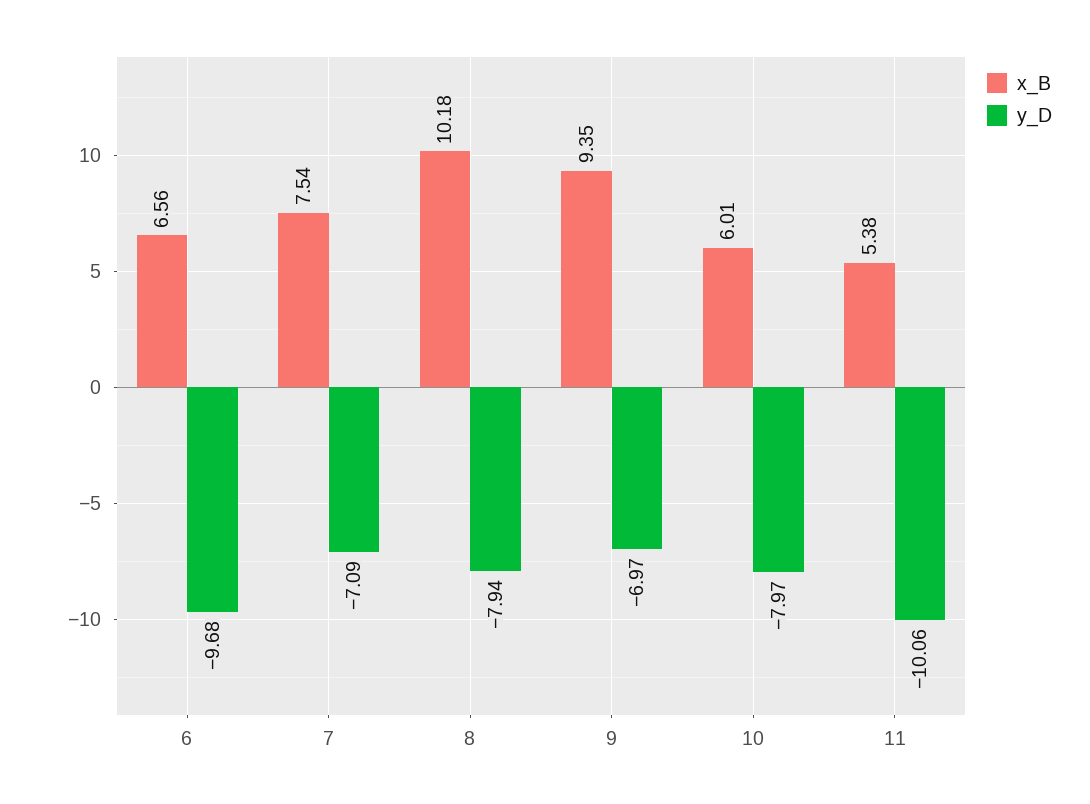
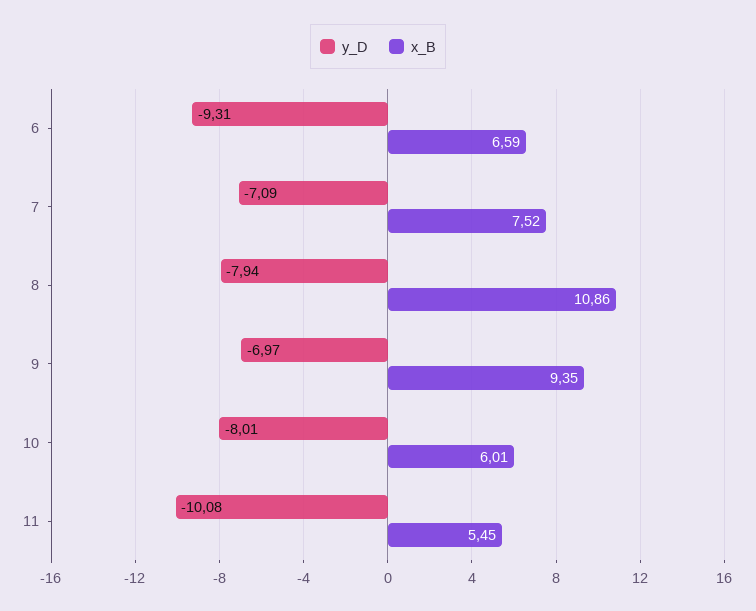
  {
    "x_B": {
-     "6": 6.56,
+     "6": 6.59,
-     "7": 7.54,
+     "7": 7.52,
-     "8": 10.18,
+     "8": 10.86,
      "9": 9.35,
      "10": 6.01,
-     "11": 5.38
+     "11": 5.45
    },
    "y_D": {
-     "6": -9.68,
+     "6": -9.31,
      "7": -7.09,
      "8": -7.94,
      "9": -6.97,
-     "10": -7.97,
+     "10": -8.01,
-     "11": -10.06
+     "11": -10.08
    }
  }

